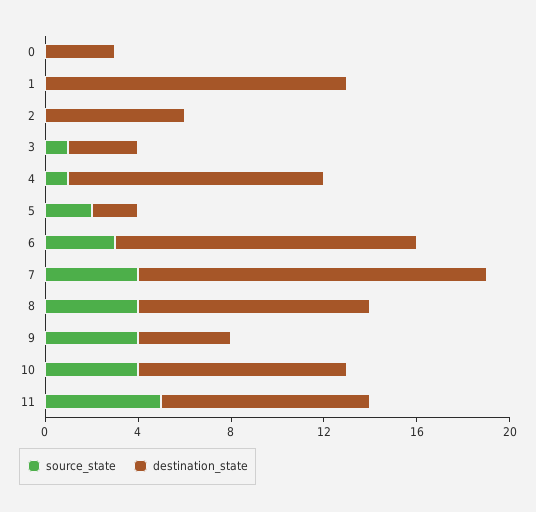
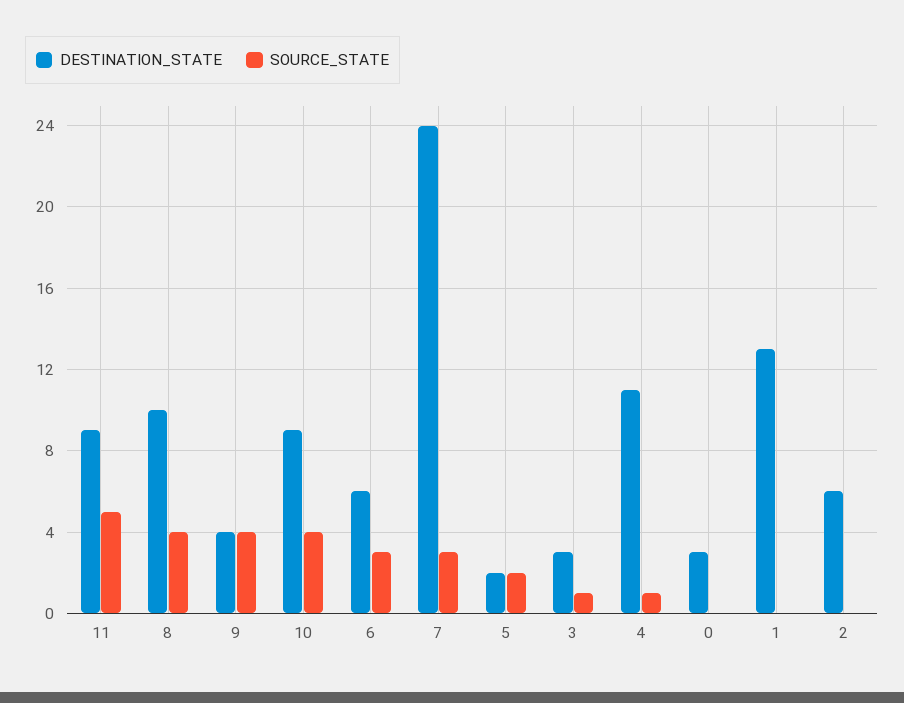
  {
    "source_state": {
      "0": 0,
      "1": 0,
      "2": 0,
      "3": 1,
      "4": 1,
      "5": 2,
      "6": 3,
-     "7": 4,
+     "7": 3,
      "8": 4,
      "9": 4,
      "10": 4,
      "11": 5
    },
    "destination_state": {
      "0": 3,
      "1": 13,
      "2": 6,
      "3": 3,
      "4": 11,
      "5": 2,
-     "6": 13,
+     "6": 6,
-     "7": 15,
+     "7": 24,
      "8": 10,
      "9": 4,
      "10": 9,
      "11": 9
    }
  }

